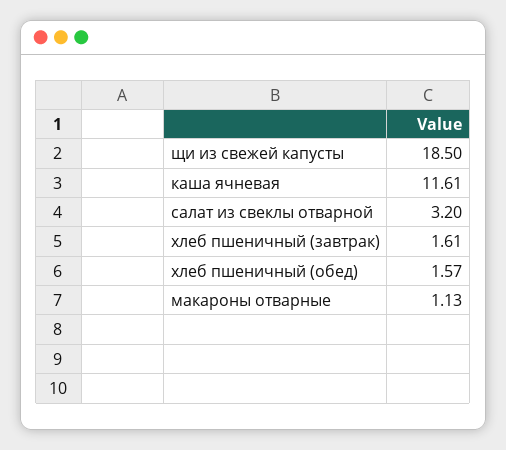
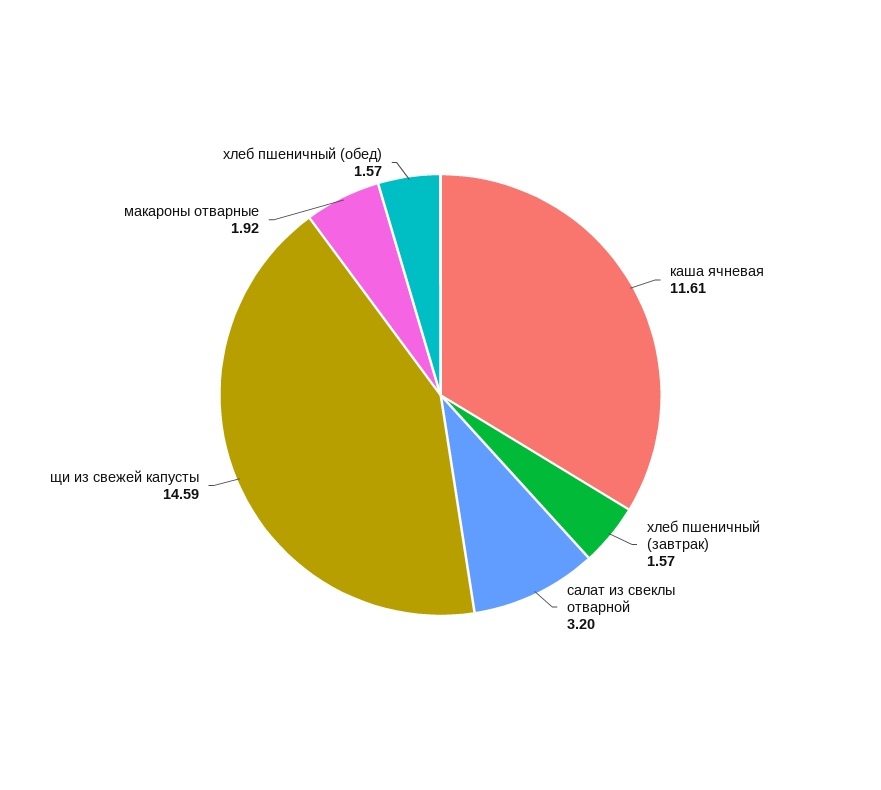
  {
-   "щи из свежей капусты": 18.5,
+   "щи из свежей капусты": 14.59,
    "каша ячневая": 11.61,
    "салат из свеклы отварной": 3.2,
-   "хлеб пшеничный (завтрак)": 1.61,
+   "хлеб пшеничный (завтрак)": 1.57,
    "хлеб пшеничный (обед)": 1.57,
-   "макароны отварные": 1.13
+   "макароны отварные": 1.92
  }

